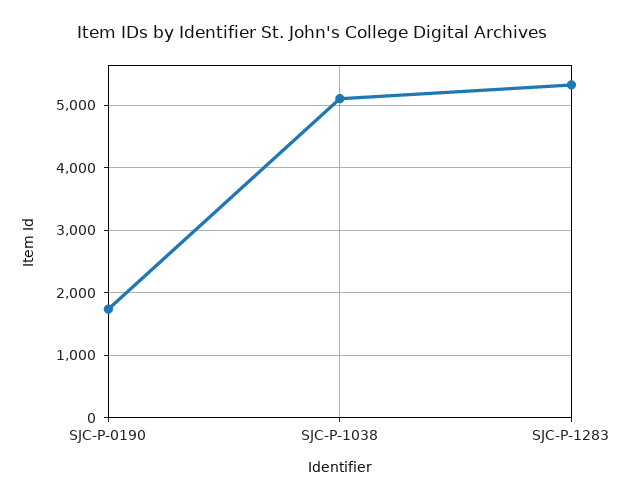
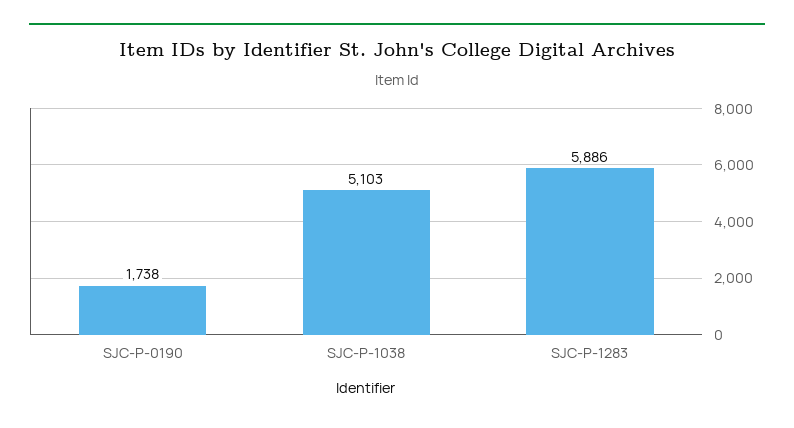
  {
    "SJC-P-0190": 1738,
    "SJC-P-1038": 5103,
-   "SJC-P-1283": 5300
+   "SJC-P-1283": 5886
  }

